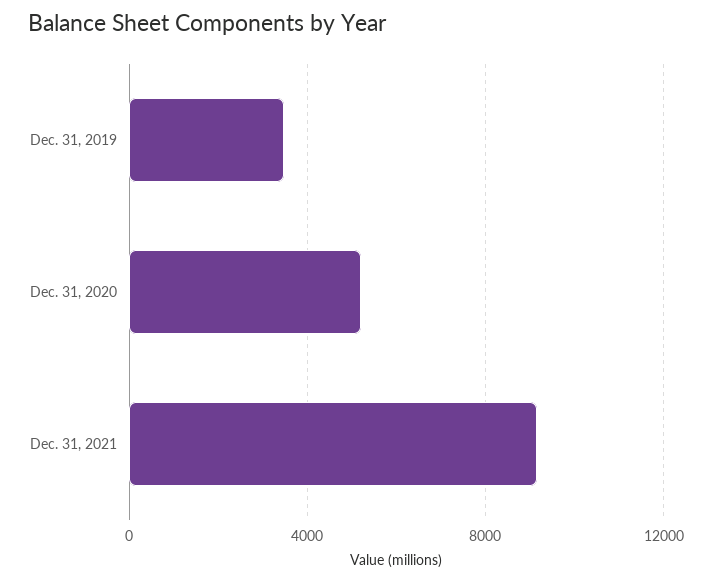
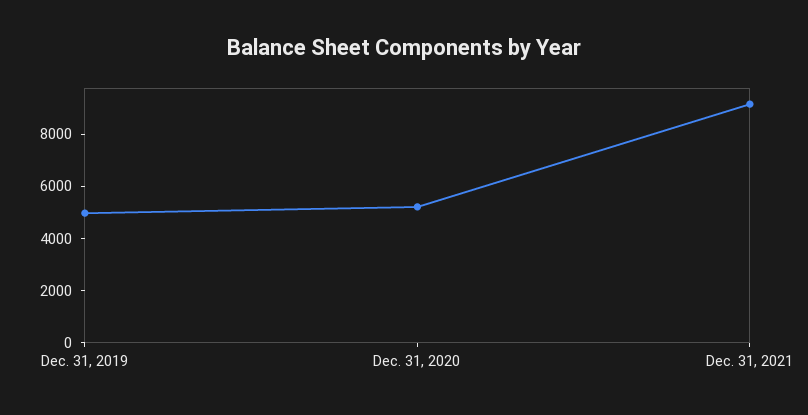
  {
-   "Dec. 31, 2019": 3500,
+   "Dec. 31, 2019": 5000,
    "Dec. 31, 2020": 5000,
    "Dec. 31, 2021": 9000
  }

